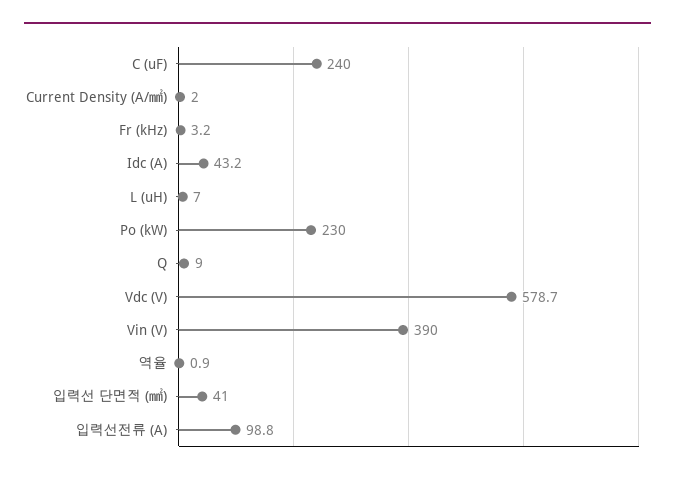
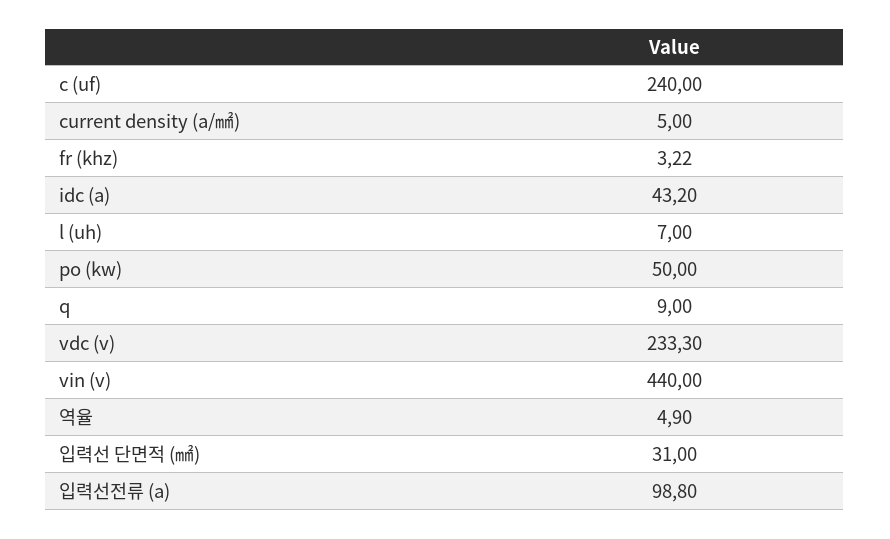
  {
    "C (uF)": 240,
-   "Current Density (A/㎟)": 2,
+   "Current Density (A/㎟)": 5,
    "Fr (kHz)": 3.22,
    "Idc (A)": 43.2,
    "L (uH)": 7,
-   "Po (kW)": 230,
+   "Po (kW)": 50,
    "Q": 9,
-   "Vdc (V)": 578.7,
+   "Vdc (V)": 233.3,
-   "Vin (V)": 390,
+   "Vin (V)": 440,
-   "역율": 0.9,
+   "역율": 4.9,
-   "입력선 단면적 (㎟)": 41,
+   "입력선 단면적 (㎟)": 31,
    "입력선전류 (A)": 98.8
  }

